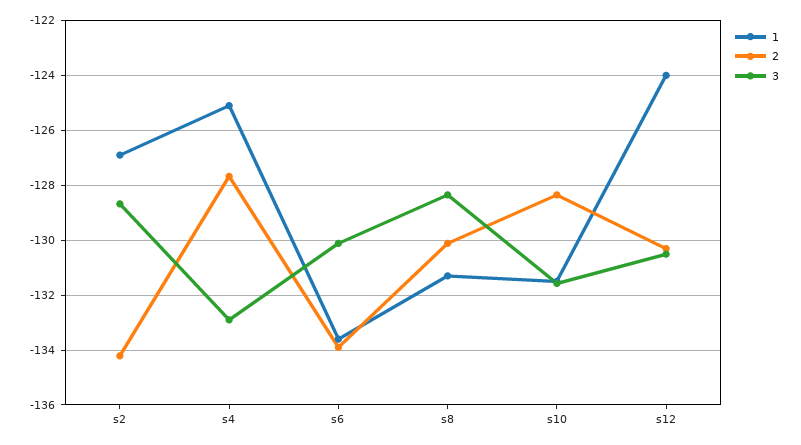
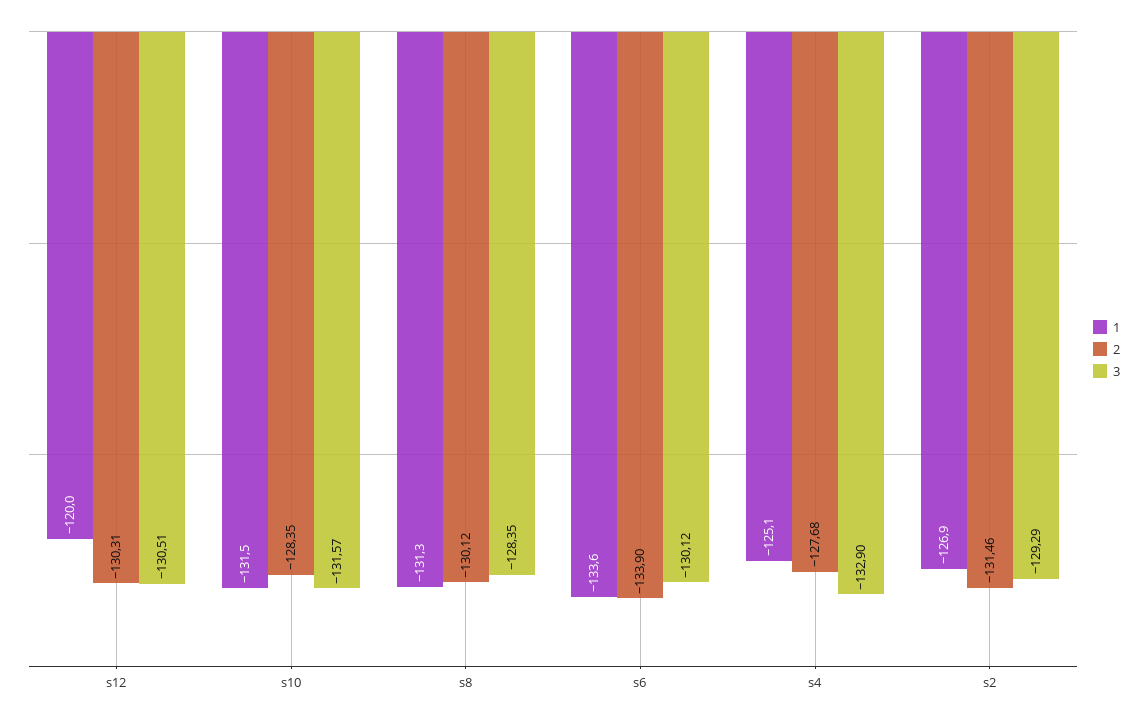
  {
    "1": {
      "s2": -126.9,
      "s4": -125.1,
      "s6": -133.6,
      "s8": -131.3,
      "s10": -131.5,
-     "s12": -124
+     "s12": -120
    },
    "2": {
-     "s2": -134.25,
+     "s2": -131.46,
      "s4": -127.68,
      "s6": -133.9,
      "s8": -130.12,
      "s10": -128.35,
      "s12": -130.31
    },
    "3": {
-     "s2": -128.75,
+     "s2": -129.29,
      "s4": -132.9,
      "s6": -130.12,
      "s8": -128.35,
      "s10": -131.57,
      "s12": -130.51
    }
  }

